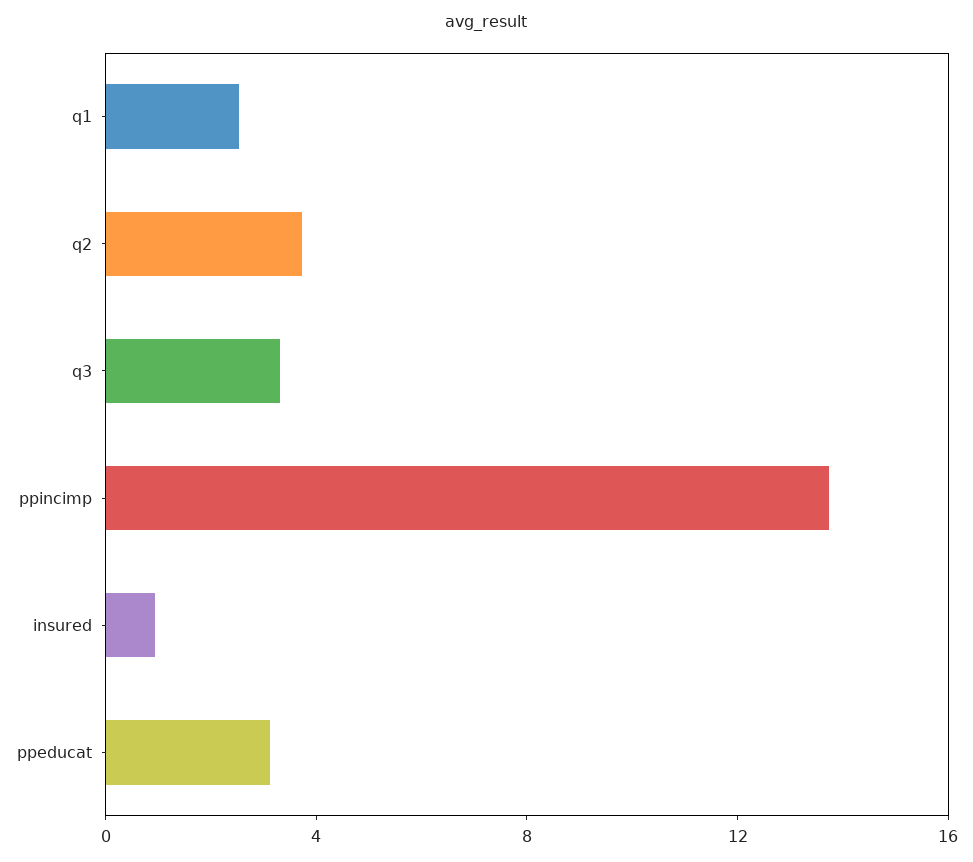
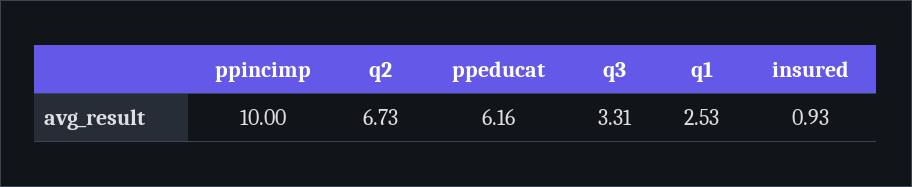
  {
    "q1": 2.53,
-   "q2": 4,
+   "q2": 6.73,
    "q3": 3.31,
-   "ppincimp": 14,
+   "ppincimp": 10,
    "insured": 0.93,
-   "ppeducat": 3
+   "ppeducat": 6.16
  }

